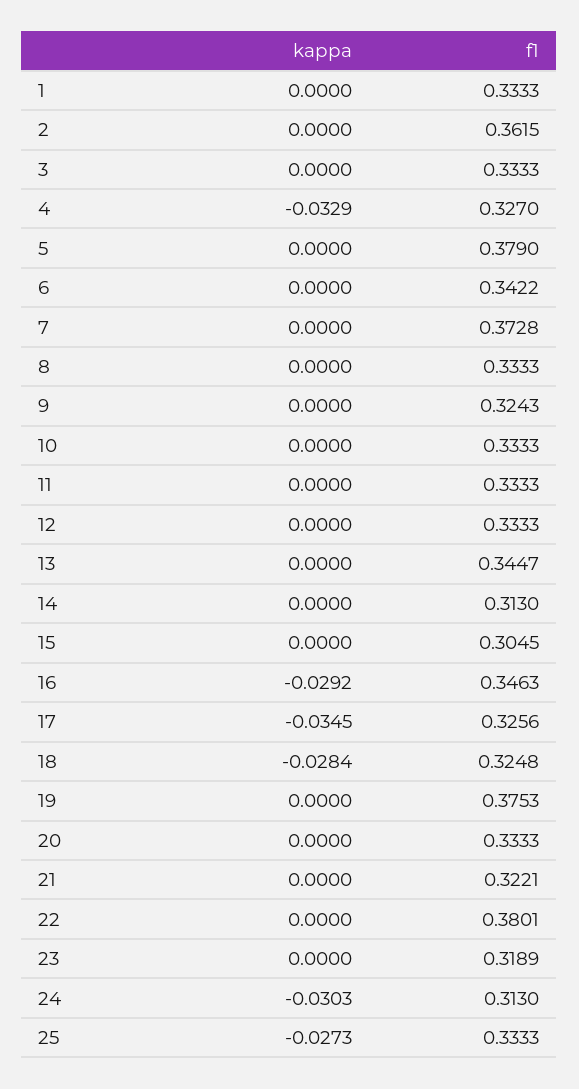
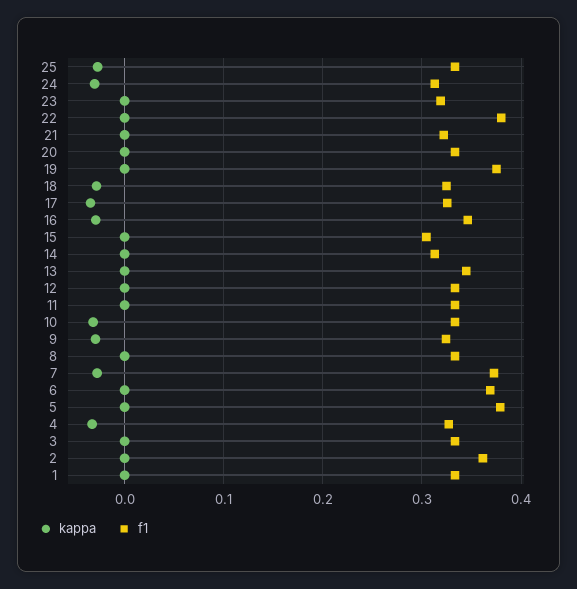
  {
    "kappa": {
      "1": 0,
      "2": 0,
      "3": 0,
      "4": -0.0329,
      "5": 0,
      "6": 0,
-     "7": 0,
+     "7": -0.03,
      "8": 0,
-     "9": 0,
+     "9": -0.03,
-     "10": 0,
+     "10": -0.03,
      "11": 0,
      "12": 0,
      "13": 0,
      "14": 0,
      "15": 0,
      "16": -0.0292,
      "17": -0.0345,
      "18": -0.0284,
      "19": 0,
      "20": 0,
      "21": 0,
      "22": 0,
      "23": 0,
      "24": -0.0303,
      "25": -0.0273
    },
    "f1": {
      "1": 0.3333,
      "2": 0.3615,
      "3": 0.3333,
      "4": 0.327,
      "5": 0.379,
-     "6": 0.3422,
+     "6": 0.37,
      "7": 0.3728,
      "8": 0.3333,
      "9": 0.3243,
      "10": 0.3333,
      "11": 0.3333,
      "12": 0.3333,
      "13": 0.3447,
      "14": 0.313,
      "15": 0.3045,
      "16": 0.3463,
      "17": 0.3256,
      "18": 0.3248,
      "19": 0.3753,
      "20": 0.3333,
      "21": 0.3221,
      "22": 0.3801,
      "23": 0.3189,
      "24": 0.313,
      "25": 0.3333
    }
  }

